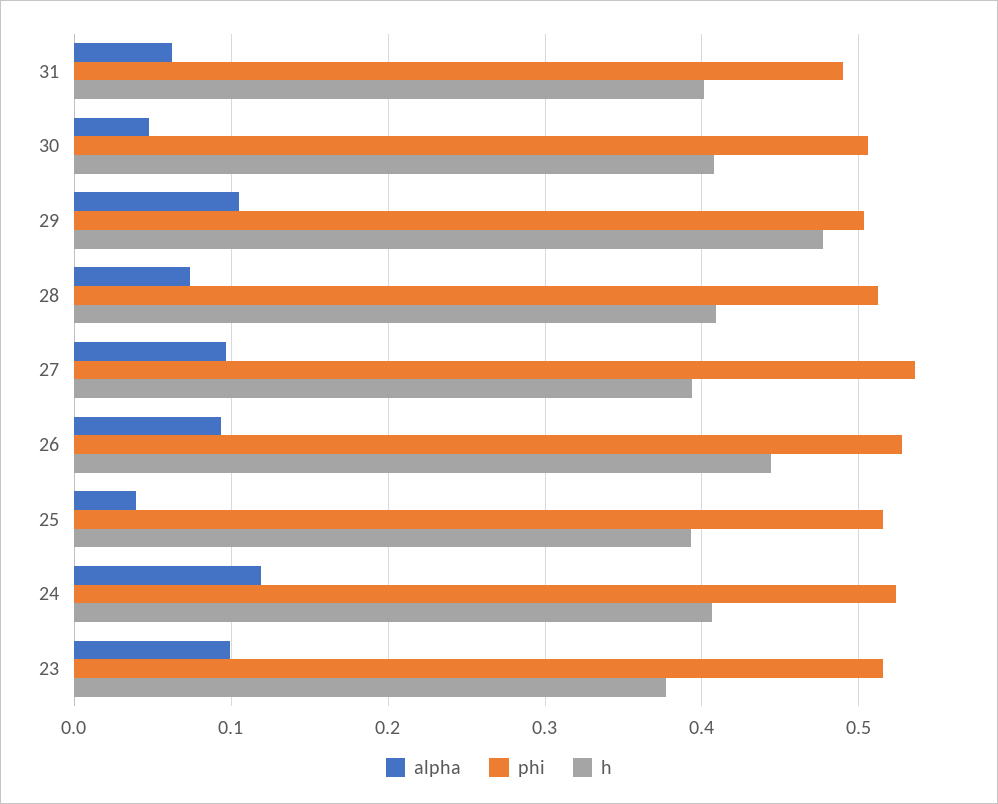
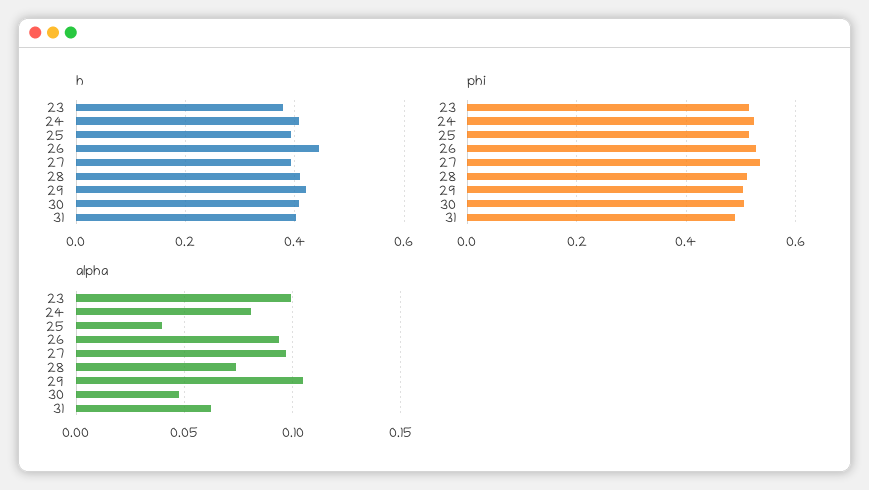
  {
    "alpha": {
      "31": 0.06,
      "30": 0.045,
      "29": 0.105,
      "28": 0.075,
      "27": 0.095,
      "26": 0.095,
      "25": 0.04,
-     "24": 0.12,
+     "24": 0.08,
      "23": 0.1
    },
    "phi": {
      "31": 0.49,
      "30": 0.51,
      "29": 0.5,
      "28": 0.51,
      "27": 0.54,
      "26": 0.53,
      "25": 0.52,
      "24": 0.52,
      "23": 0.52
    },
    "h": {
      "31": 0.4,
      "30": 0.41,
-     "29": 0.48,
+     "29": 0.42,
      "28": 0.41,
      "27": 0.39,
      "26": 0.44,
      "25": 0.39,
      "24": 0.41,
      "23": 0.38
    }
  }

